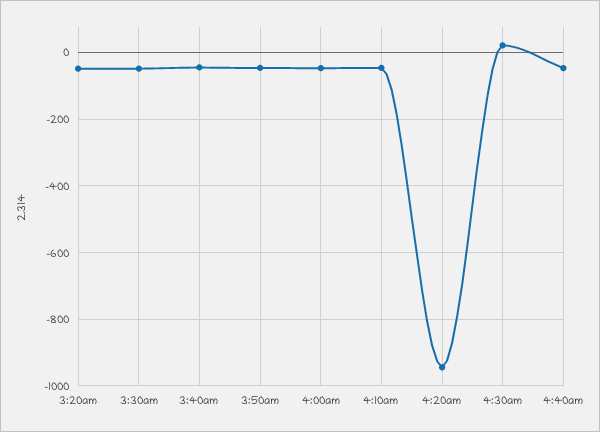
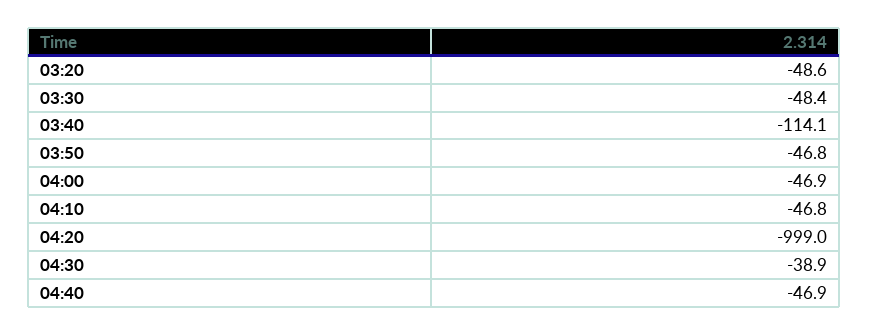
  {
    "3:20am": -48.6,
    "3:30am": -48.4,
-   "3:40am": -40,
+   "3:40am": -114.1,
    "3:50am": -46.8,
    "4:00am": -46.9,
    "4:10am": -46.8,
-   "4:20am": -940,
+   "4:20am": -999,
-   "4:30am": 20,
+   "4:30am": -38.9,
    "4:40am": -46.9
  }

